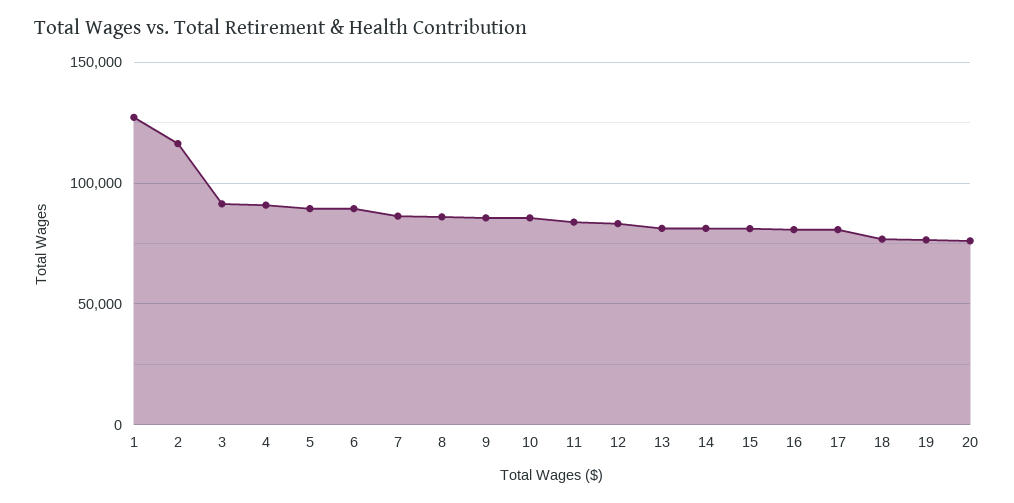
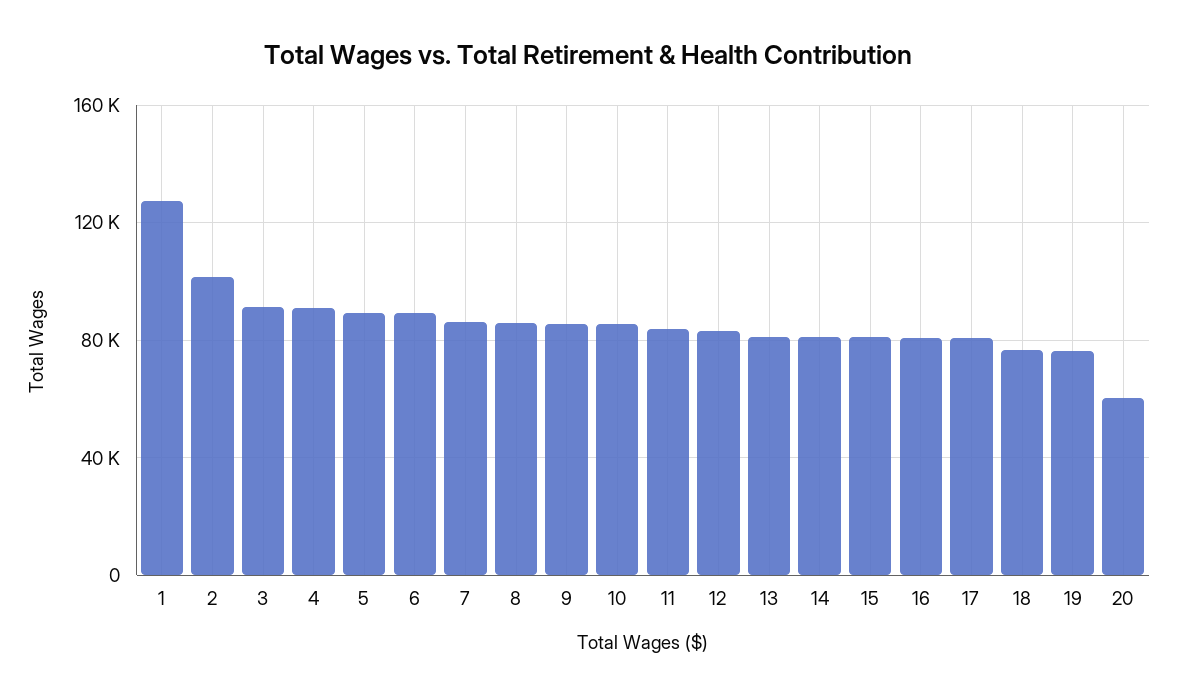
  {
    "1": 125000,
-   "2": 115000,
+   "2": 100000,
    "3": 90000,
    "4": 90000,
    "5": 90000,
    "6": 90000,
    "7": 85000,
    "8": 85000,
    "9": 85000,
    "10": 85000,
    "11": 85000,
    "12": 85000,
    "13": 80000,
    "14": 80000,
    "15": 80000,
    "16": 80000,
    "17": 80000,
    "18": 75000,
    "19": 75000,
-   "20": 75000
+   "20": 60000
  }

